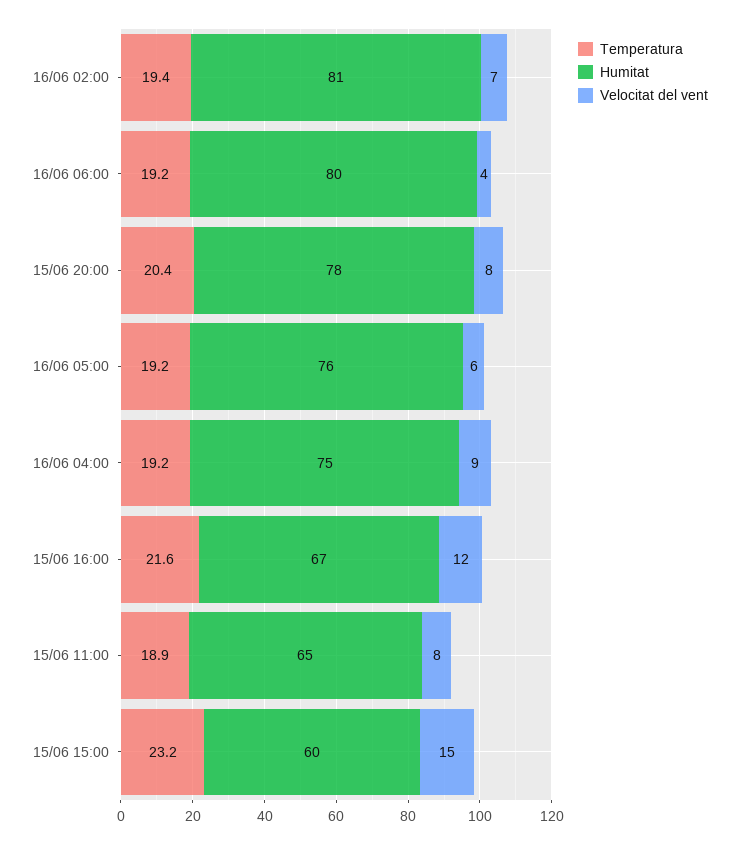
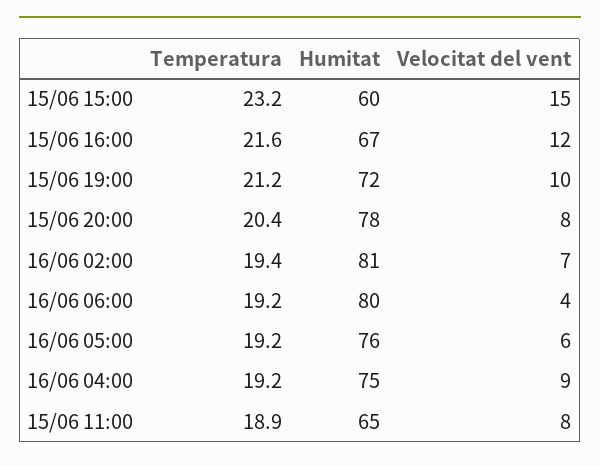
  {
    "Temperatura": {
      "16/06 02:00": 19.4,
      "16/06 06:00": 19.2,
      "15/06 20:00": 20.4,
      "16/06 05:00": 19.2,
      "16/06 04:00": 19.2,
      "15/06 16:00": 21.6,
      "15/06 11:00": 18.9,
-     "15/06 15:00": 23.2
+     "15/06 15:00": 23.2,
+     "15/06 19:00": 21.2
    },
    "Humitat": {
      "16/06 02:00": 81,
      "16/06 06:00": 80,
      "15/06 20:00": 78,
      "16/06 05:00": 76,
      "16/06 04:00": 75,
      "15/06 16:00": 67,
      "15/06 11:00": 65,
-     "15/06 15:00": 60
+     "15/06 15:00": 60,
+     "15/06 19:00": 72
    },
    "Velocitat del vent": {
      "16/06 02:00": 7,
      "16/06 06:00": 4,
      "15/06 20:00": 8,
      "16/06 05:00": 6,
      "16/06 04:00": 9,
      "15/06 16:00": 12,
      "15/06 11:00": 8,
-     "15/06 15:00": 15
+     "15/06 15:00": 15,
+     "15/06 19:00": 10
    }
  }

